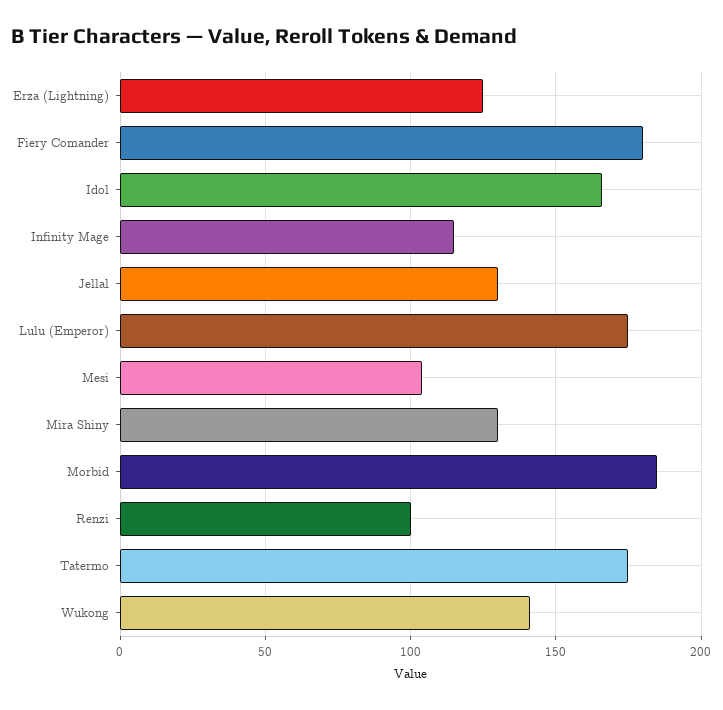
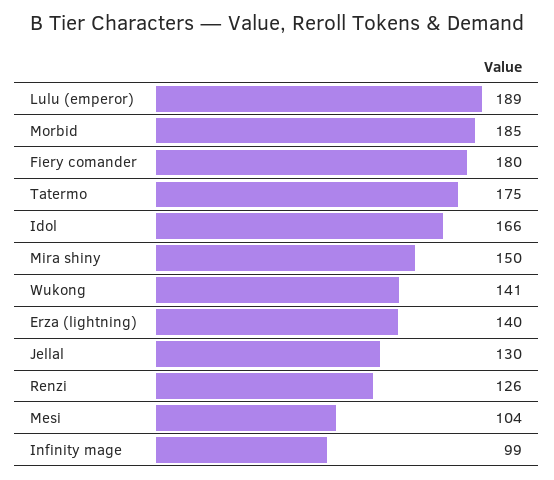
  {
-   "Erza (Lightning)": 125,
+   "Erza (Lightning)": 140,
    "Fiery Comander": 180,
    "Idol": 166,
-   "Infinity Mage": 115,
+   "Infinity Mage": 99,
    "Jellal": 130,
-   "Lulu (Emperor)": 175,
+   "Lulu (Emperor)": 189,
    "Mesi": 104,
-   "Mira Shiny": 130,
+   "Mira Shiny": 150,
    "Morbid": 185,
-   "Renzi": 100,
+   "Renzi": 126,
    "Tatermo": 175,
    "Wukong": 141
  }

